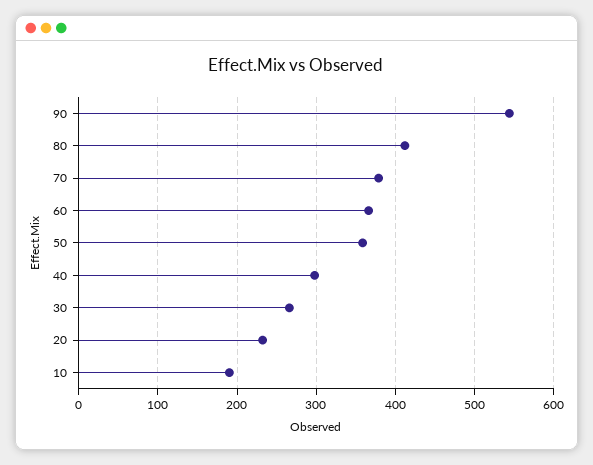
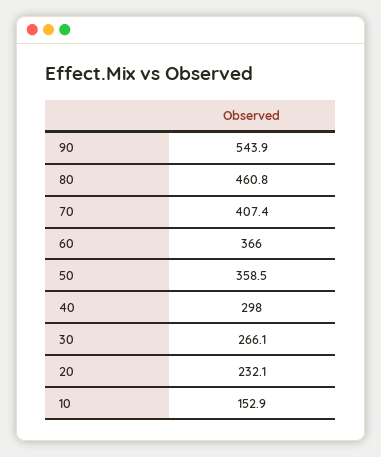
  {
    "90": 543.9,
-   "80": 410,
+   "80": 460.8,
-   "70": 380,
+   "70": 407.4,
    "60": 366,
    "50": 358.5,
    "40": 298,
    "30": 266.1,
    "20": 232.1,
-   "10": 190
+   "10": 152.9
  }

